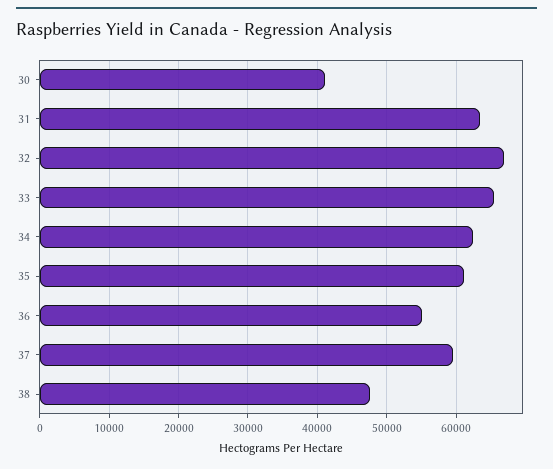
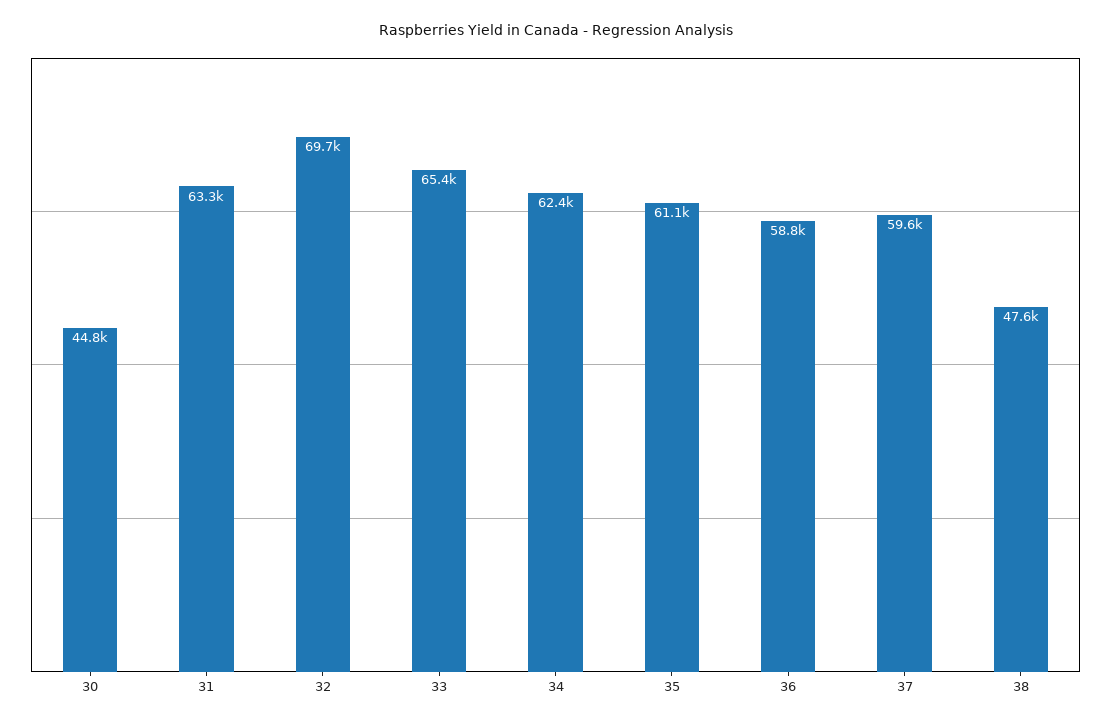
  {
-   "30": 41000,
+   "30": 44800,
    "31": 63300,
-   "32": 67000,
+   "32": 69700,
    "33": 65400,
    "34": 62400,
    "35": 61100,
-   "36": 55000,
+   "36": 58800,
    "37": 59600,
    "38": 47600
  }

